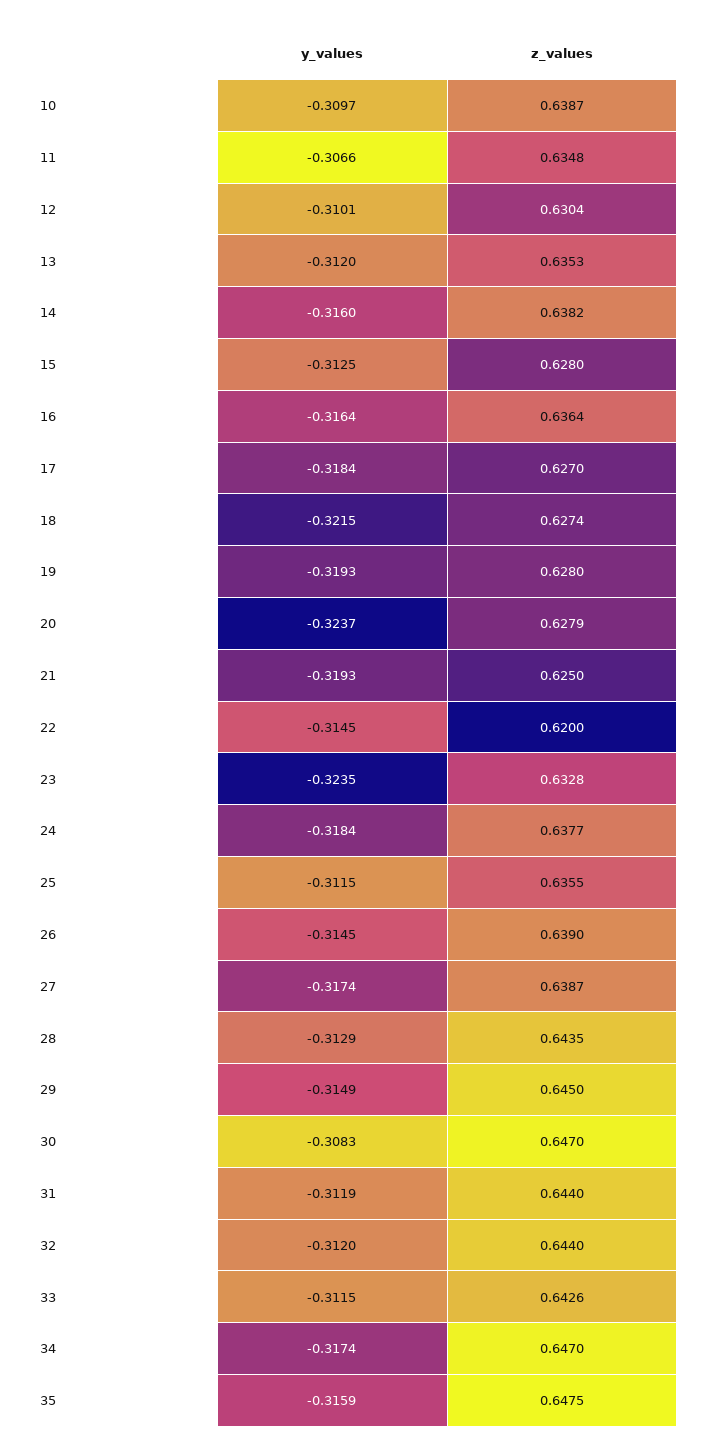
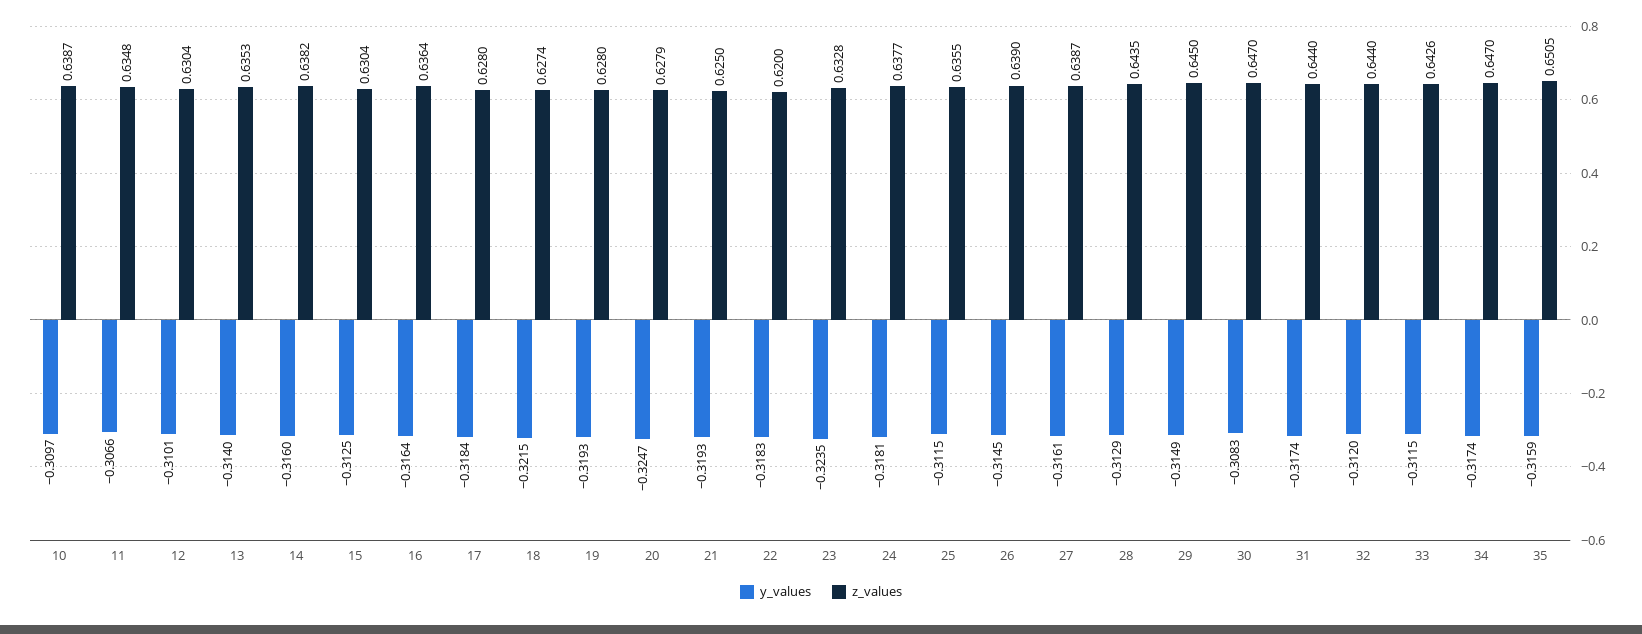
  {
    "y_values": {
      "10": -0.3097,
      "11": -0.3066,
      "12": -0.3101,
-     "13": -0.312,
+     "13": -0.314,
      "14": -0.316,
      "15": -0.3125,
      "16": -0.3164,
      "17": -0.3184,
      "18": -0.3215,
      "19": -0.3193,
-     "20": -0.3237,
+     "20": -0.3247,
      "21": -0.3193,
-     "22": -0.3145,
+     "22": -0.3183,
      "23": -0.3235,
-     "24": -0.3184,
+     "24": -0.3181,
      "25": -0.3115,
      "26": -0.3145,
-     "27": -0.3174,
+     "27": -0.3161,
      "28": -0.3129,
      "29": -0.3149,
      "30": -0.3083,
-     "31": -0.3119,
+     "31": -0.3174,
      "32": -0.312,
      "33": -0.3115,
      "34": -0.3174,
      "35": -0.3159
    },
    "z_values": {
      "10": 0.6387,
      "11": 0.6348,
      "12": 0.6304,
      "13": 0.6353,
      "14": 0.6382,
-     "15": 0.628,
+     "15": 0.6304,
      "16": 0.6364,
-     "17": 0.627,
+     "17": 0.628,
      "18": 0.6274,
      "19": 0.628,
      "20": 0.6279,
      "21": 0.625,
      "22": 0.62,
      "23": 0.6328,
      "24": 0.6377,
      "25": 0.6355,
      "26": 0.639,
      "27": 0.6387,
      "28": 0.6435,
      "29": 0.645,
      "30": 0.647,
      "31": 0.644,
      "32": 0.644,
      "33": 0.6426,
      "34": 0.647,
-     "35": 0.6475
+     "35": 0.6505
    }
  }

